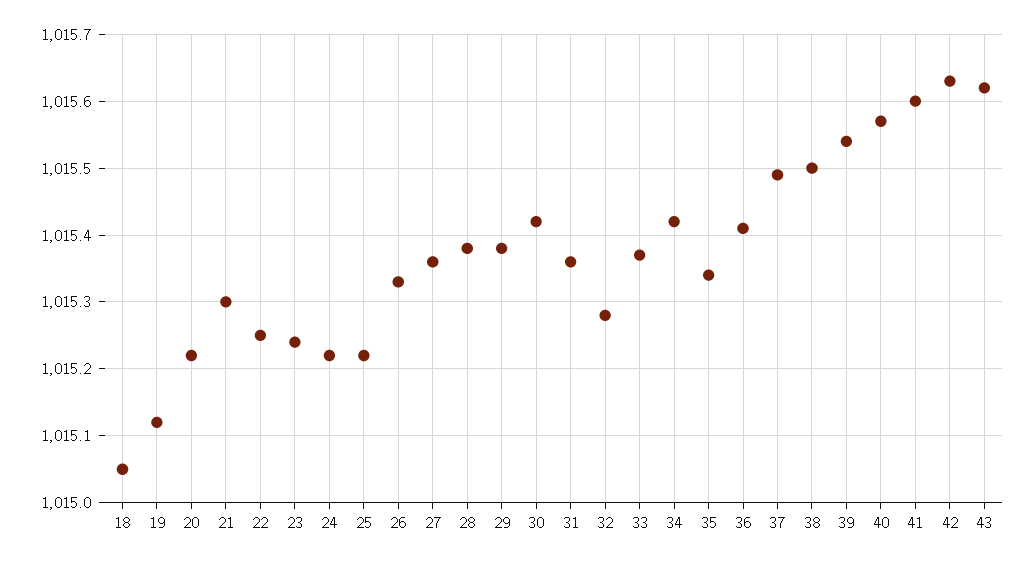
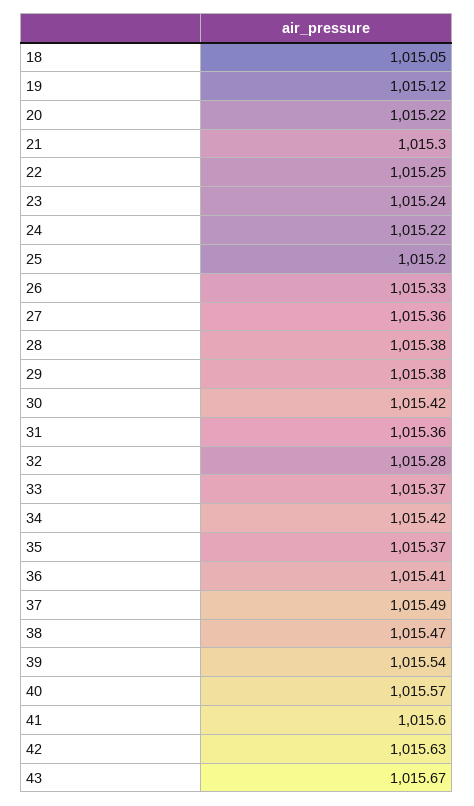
  {
    "18": 1015.05,
    "19": 1015.12,
    "20": 1015.22,
    "21": 1015.3,
    "22": 1015.25,
    "23": 1015.24,
    "24": 1015.22,
-   "25": 1015.22,
+   "25": 1015.2,
    "26": 1015.33,
    "27": 1015.36,
    "28": 1015.38,
    "29": 1015.38,
    "30": 1015.42,
    "31": 1015.36,
    "32": 1015.28,
    "33": 1015.37,
    "34": 1015.42,
-   "35": 1015.34,
+   "35": 1015.37,
    "36": 1015.41,
    "37": 1015.49,
-   "38": 1015.5,
+   "38": 1015.47,
    "39": 1015.54,
    "40": 1015.57,
    "41": 1015.6,
    "42": 1015.63,
-   "43": 1015.62
+   "43": 1015.67
  }

